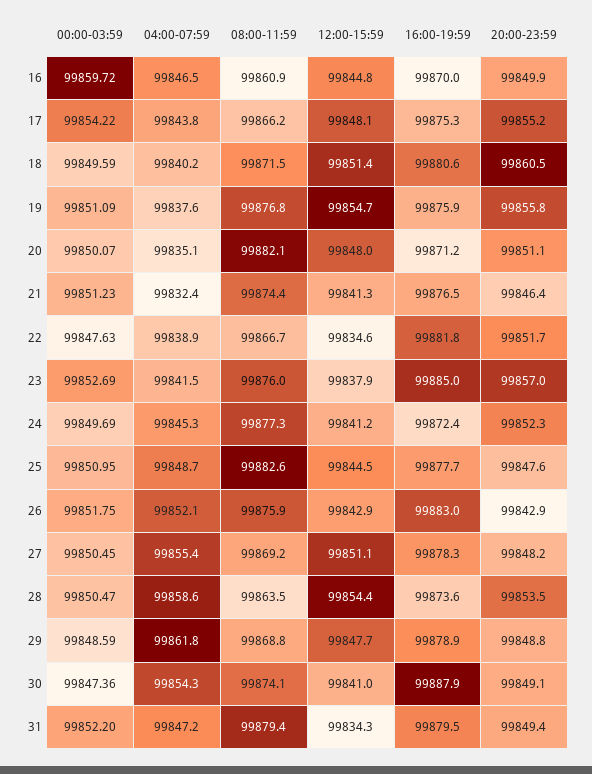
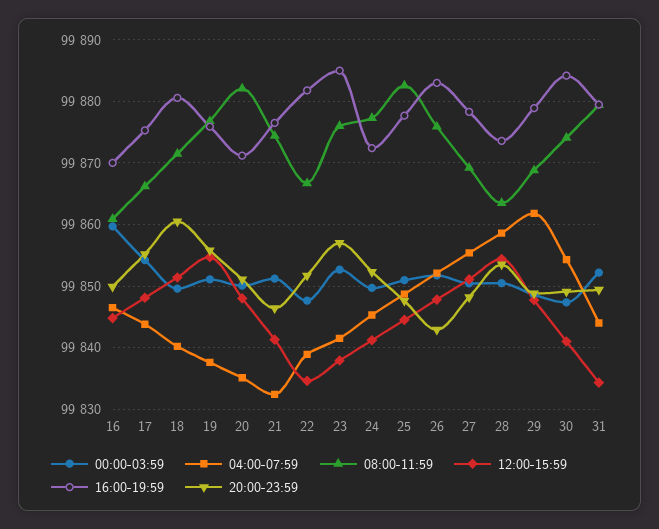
  {
    "00:00-03:59": {
      "16": 99859.72,
      "17": 99854.22,
      "18": 99849.59,
      "19": 99851.09,
      "20": 99850.07,
      "21": 99851.23,
      "22": 99847.63,
      "23": 99852.69,
      "24": 99849.69,
      "25": 99850.95,
      "26": 99851.75,
      "27": 99850.45,
      "28": 99850.47,
      "29": 99848.59,
      "30": 99847.36,
      "31": 99852.2
    },
    "04:00-07:59": {
      "16": 99846.5,
      "17": 99843.8,
      "18": 99840.2,
      "19": 99837.6,
      "20": 99835.1,
      "21": 99832.4,
      "22": 99838.9,
      "23": 99841.5,
      "24": 99845.3,
      "25": 99848.7,
      "26": 99852.1,
      "27": 99855.4,
      "28": 99858.6,
      "29": 99861.8,
      "30": 99854.3,
-     "31": 99847.2
+     "31": 99844
    },
    "08:00-11:59": {
      "16": 99860.9,
      "17": 99866.2,
      "18": 99871.5,
      "19": 99876.8,
      "20": 99882.1,
      "21": 99874.4,
      "22": 99866.7,
      "23": 99876,
      "24": 99877.3,
      "25": 99882.6,
      "26": 99875.9,
      "27": 99869.2,
      "28": 99863.5,
      "29": 99868.8,
      "30": 99874.1,
      "31": 99879.4
    },
    "12:00-15:59": {
      "16": 99844.8,
      "17": 99848.1,
      "18": 99851.4,
      "19": 99854.7,
      "20": 99848,
      "21": 99841.3,
      "22": 99834.6,
      "23": 99837.9,
      "24": 99841.2,
      "25": 99844.5,
-     "26": 99842.9,
+     "26": 99848,
      "27": 99851.1,
      "28": 99854.4,
      "29": 99847.7,
      "30": 99841,
      "31": 99834.3
    },
    "16:00-19:59": {
      "16": 99870,
      "17": 99875.3,
      "18": 99880.6,
      "19": 99875.9,
      "20": 99871.2,
      "21": 99876.5,
      "22": 99881.8,
      "23": 99885,
      "24": 99872.4,
      "25": 99877.7,
      "26": 99883,
      "27": 99878.3,
      "28": 99873.6,
      "29": 99878.9,
-     "30": 99887.9,
+     "30": 99884,
      "31": 99879.5
    },
    "20:00-23:59": {
      "16": 99849.9,
      "17": 99855.2,
      "18": 99860.5,
      "19": 99855.8,
      "20": 99851.1,
      "21": 99846.4,
      "22": 99851.7,
      "23": 99857,
      "24": 99852.3,
      "25": 99847.6,
      "26": 99842.9,
      "27": 99848.2,
      "28": 99853.5,
      "29": 99848.8,
      "30": 99849.1,
      "31": 99849.4
    }
  }

